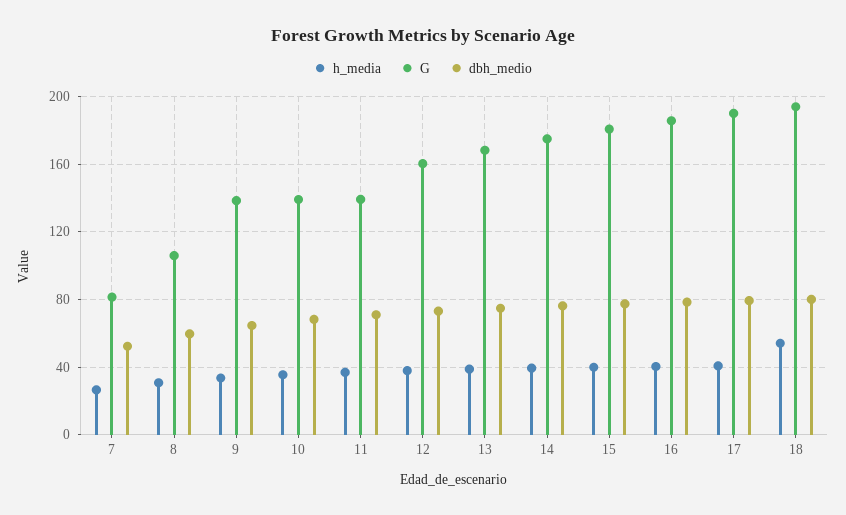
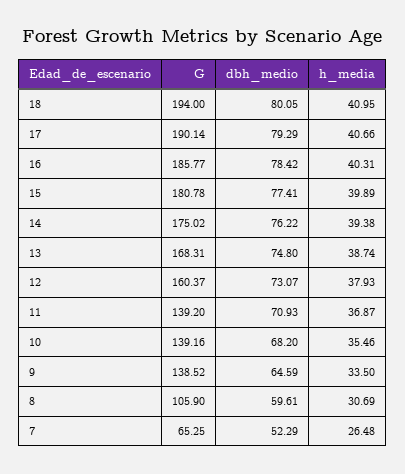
  {
    "h_media": {
      "7": 26.48,
      "8": 30.69,
      "9": 33.5,
      "10": 35.46,
      "11": 36.87,
      "12": 37.93,
      "13": 38.74,
      "14": 39.38,
      "15": 39.89,
      "16": 40.31,
      "17": 40.66,
-     "18": 55
+     "18": 40.95
    },
    "G": {
-     "7": 80,
+     "7": 65.25,
      "8": 105.9,
      "9": 138.52,
      "10": 139.16,
      "11": 139.2,
      "12": 160.37,
      "13": 168.31,
      "14": 175.02,
      "15": 180.78,
      "16": 185.77,
      "17": 190.14,
      "18": 194
    },
    "dbh_medio": {
      "7": 52.29,
      "8": 59.61,
      "9": 64.59,
      "10": 68.2,
      "11": 70.93,
      "12": 73.07,
      "13": 74.8,
      "14": 76.22,
      "15": 77.41,
      "16": 78.42,
      "17": 79.29,
      "18": 80.05
    }
  }

